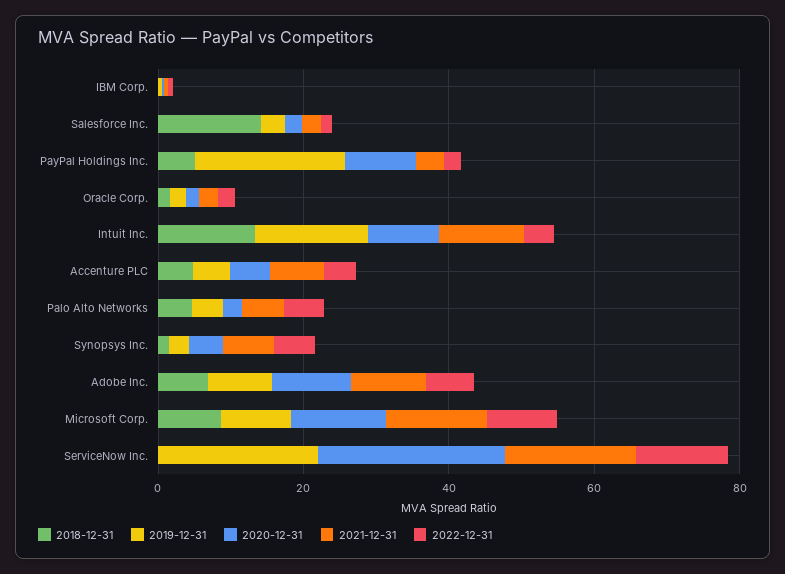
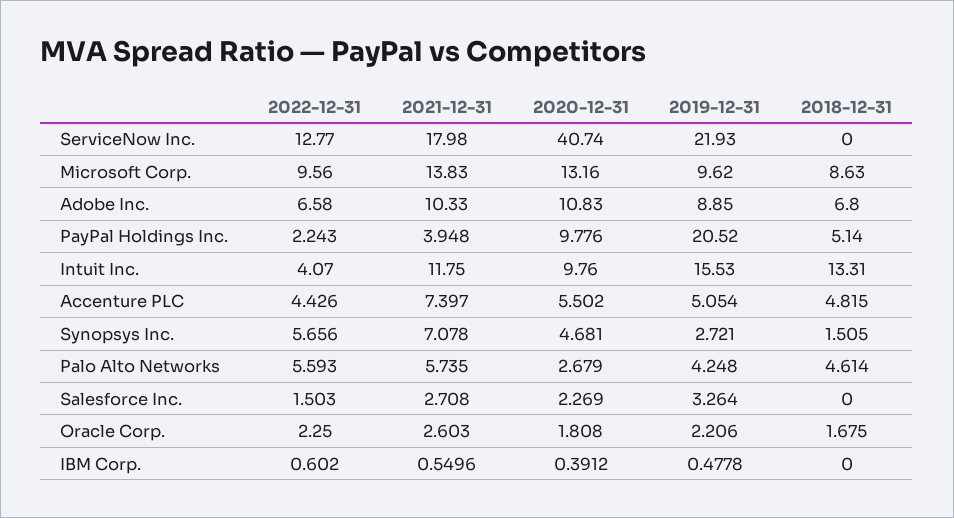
  {
    "2018-12-31": {
      "IBM Corp.": 0,
-     "Salesforce Inc.": 15,
+     "Salesforce Inc.": 0,
      "PayPal Holdings Inc.": 5.14,
      "Oracle Corp.": 1.675,
      "Intuit Inc.": 13.31,
      "Accenture PLC": 4.815,
      "Palo Alto Networks": 4.614,
      "Synopsys Inc.": 1.505,
      "Adobe Inc.": 6.8,
      "Microsoft Corp.": 8.63,
      "ServiceNow Inc.": 0
    },
    "2019-12-31": {
      "IBM Corp.": 0.4778,
      "Salesforce Inc.": 3.264,
      "PayPal Holdings Inc.": 20.52,
      "Oracle Corp.": 2.206,
      "Intuit Inc.": 15.53,
      "Accenture PLC": 5.054,
      "Palo Alto Networks": 4.248,
      "Synopsys Inc.": 2.721,
      "Adobe Inc.": 8.85,
      "Microsoft Corp.": 9.62,
      "ServiceNow Inc.": 21.93
    },
    "2020-12-31": {
      "IBM Corp.": 0.3912,
      "Salesforce Inc.": 2.269,
      "PayPal Holdings Inc.": 9.776,
      "Oracle Corp.": 1.808,
      "Intuit Inc.": 9.76,
      "Accenture PLC": 5.502,
      "Palo Alto Networks": 2.679,
      "Synopsys Inc.": 4.681,
      "Adobe Inc.": 10.83,
      "Microsoft Corp.": 13.16,
-     "ServiceNow Inc.": 25
+     "ServiceNow Inc.": 40.74
    },
    "2021-12-31": {
      "IBM Corp.": 0.5496,
      "Salesforce Inc.": 2.708,
      "PayPal Holdings Inc.": 3.948,
      "Oracle Corp.": 2.603,
      "Intuit Inc.": 11.75,
      "Accenture PLC": 7.397,
      "Palo Alto Networks": 5.735,
      "Synopsys Inc.": 7.078,
      "Adobe Inc.": 10.33,
      "Microsoft Corp.": 13.83,
      "ServiceNow Inc.": 17.98
    },
    "2022-12-31": {
      "IBM Corp.": 0.602,
      "Salesforce Inc.": 1.503,
      "PayPal Holdings Inc.": 2.243,
      "Oracle Corp.": 2.25,
      "Intuit Inc.": 4.07,
      "Accenture PLC": 4.426,
      "Palo Alto Networks": 5.593,
      "Synopsys Inc.": 5.656,
      "Adobe Inc.": 6.58,
      "Microsoft Corp.": 9.56,
      "ServiceNow Inc.": 12.77
    }
  }

